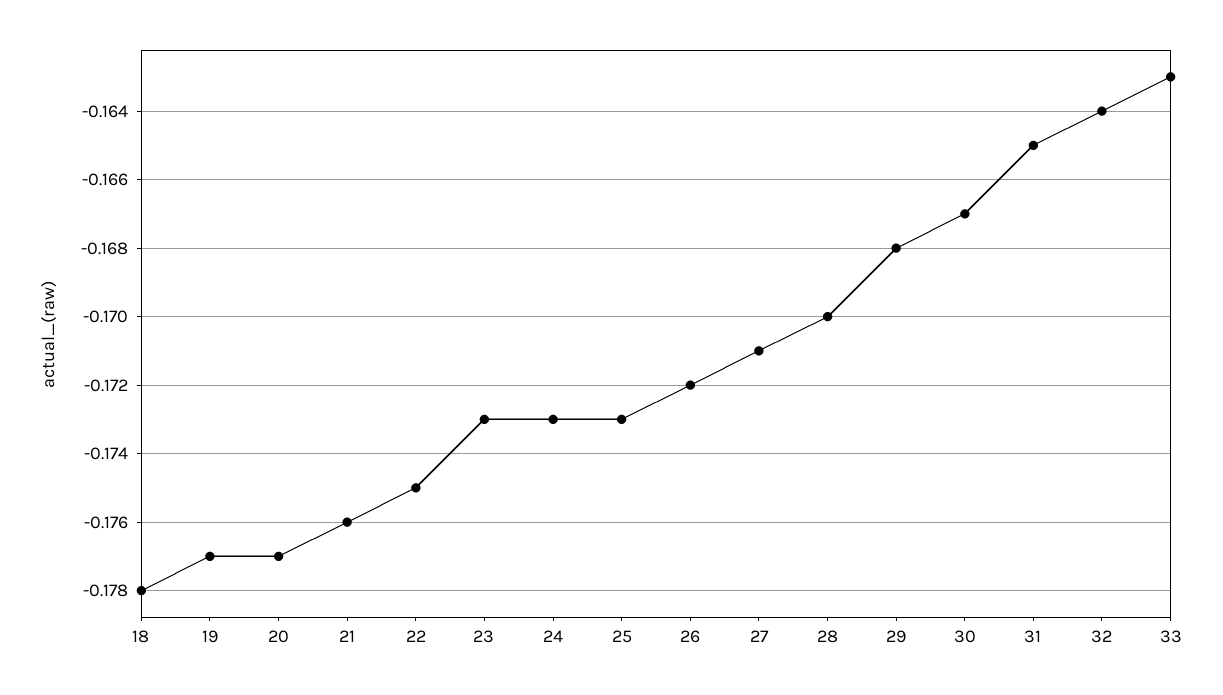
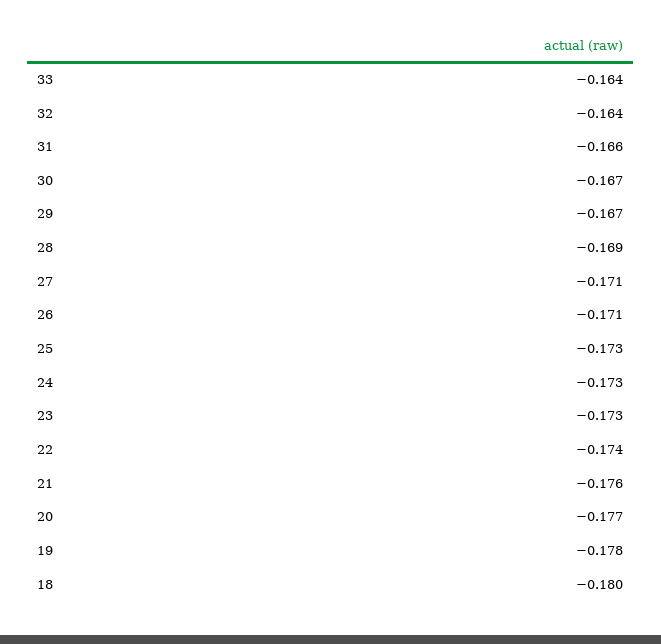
  {
-   "18": -0.178,
+   "18": -0.18,
-   "19": -0.177,
+   "19": -0.178,
    "20": -0.177,
    "21": -0.176,
-   "22": -0.175,
+   "22": -0.174,
    "23": -0.173,
    "24": -0.173,
    "25": -0.173,
-   "26": -0.172,
+   "26": -0.171,
    "27": -0.171,
-   "28": -0.17,
+   "28": -0.169,
-   "29": -0.168,
+   "29": -0.167,
    "30": -0.167,
-   "31": -0.165,
+   "31": -0.166,
    "32": -0.164,
-   "33": -0.163
+   "33": -0.164
  }

